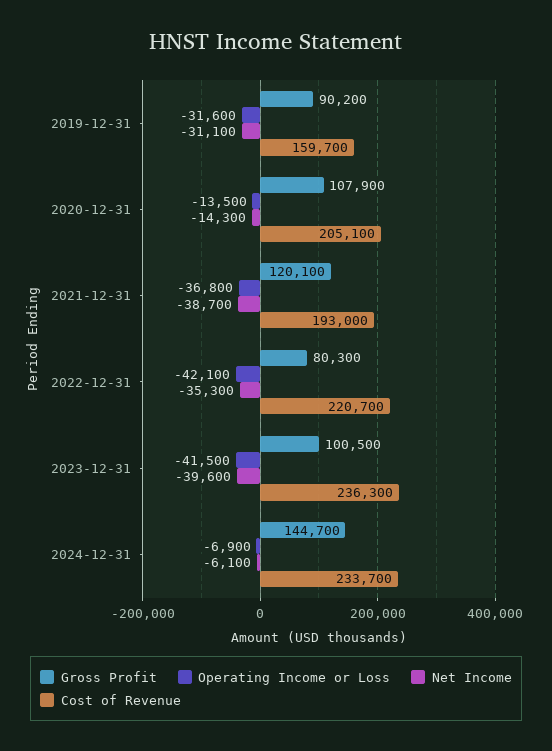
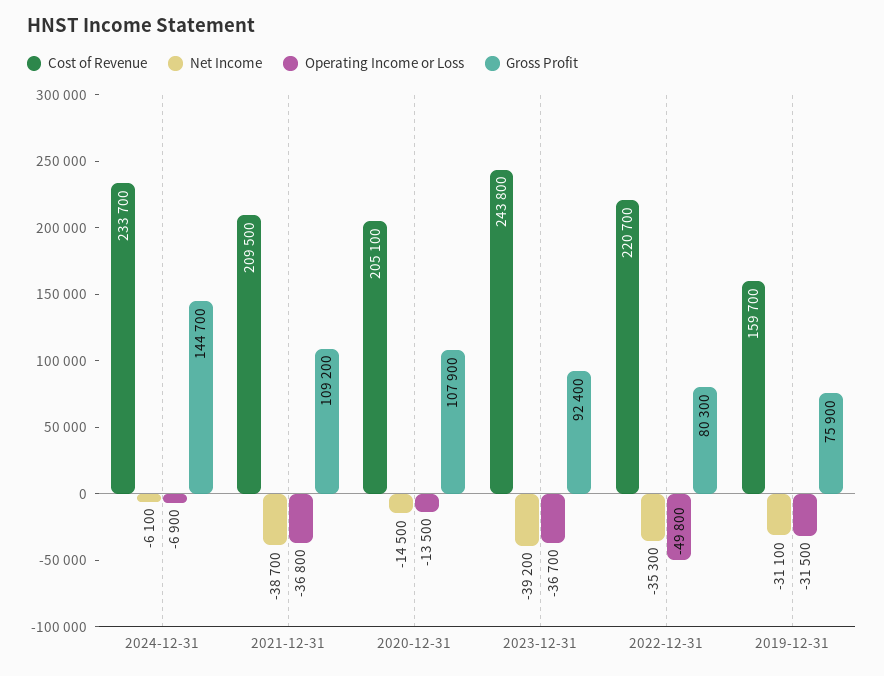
  {
    "Gross Profit": {
-     "2019-12-31": 90200,
+     "2019-12-31": 75900,
      "2020-12-31": 107900,
-     "2021-12-31": 120100,
+     "2021-12-31": 109200,
      "2022-12-31": 80300,
-     "2023-12-31": 100500,
+     "2023-12-31": 92400,
      "2024-12-31": 144700
    },
    "Operating Income or Loss": {
-     "2019-12-31": -31600,
+     "2019-12-31": -31500,
      "2020-12-31": -13500,
      "2021-12-31": -36800,
-     "2022-12-31": -42100,
+     "2022-12-31": -49800,
-     "2023-12-31": -41500,
+     "2023-12-31": -36700,
      "2024-12-31": -6900
    },
    "Net Income": {
      "2019-12-31": -31100,
-     "2020-12-31": -14300,
+     "2020-12-31": -14500,
      "2021-12-31": -38700,
      "2022-12-31": -35300,
-     "2023-12-31": -39600,
+     "2023-12-31": -39200,
      "2024-12-31": -6100
    },
    "Cost of Revenue": {
      "2019-12-31": 159700,
      "2020-12-31": 205100,
-     "2021-12-31": 193000,
+     "2021-12-31": 209500,
      "2022-12-31": 220700,
-     "2023-12-31": 236300,
+     "2023-12-31": 243800,
      "2024-12-31": 233700
    }
  }

